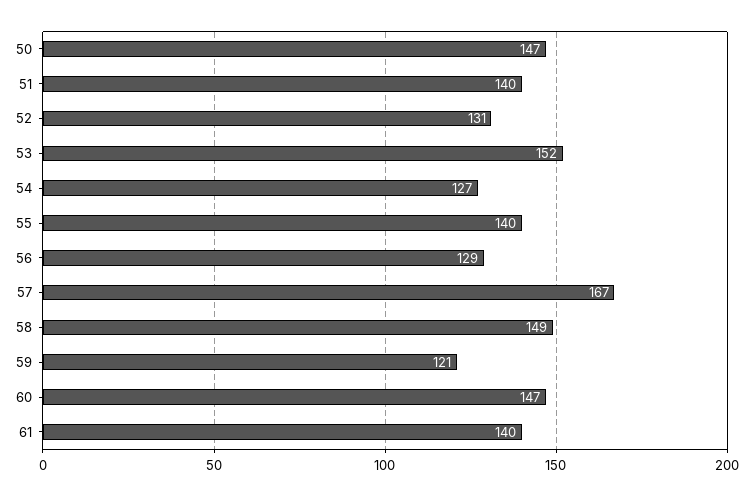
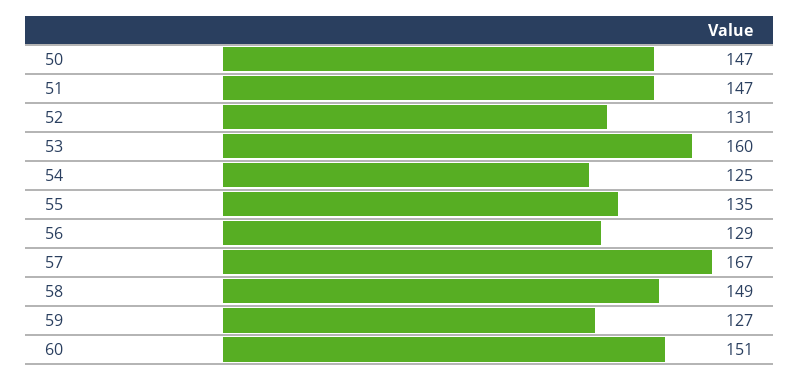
  {
    "50": 147,
-   "51": 140,
+   "51": 147,
    "52": 131,
-   "53": 152,
+   "53": 160,
-   "54": 127,
+   "54": 125,
-   "55": 140,
+   "55": 135,
    "56": 129,
    "57": 167,
    "58": 149,
-   "59": 121,
+   "59": 127,
-   "60": 147,
+   "60": 151
-   "61": 140
  }

